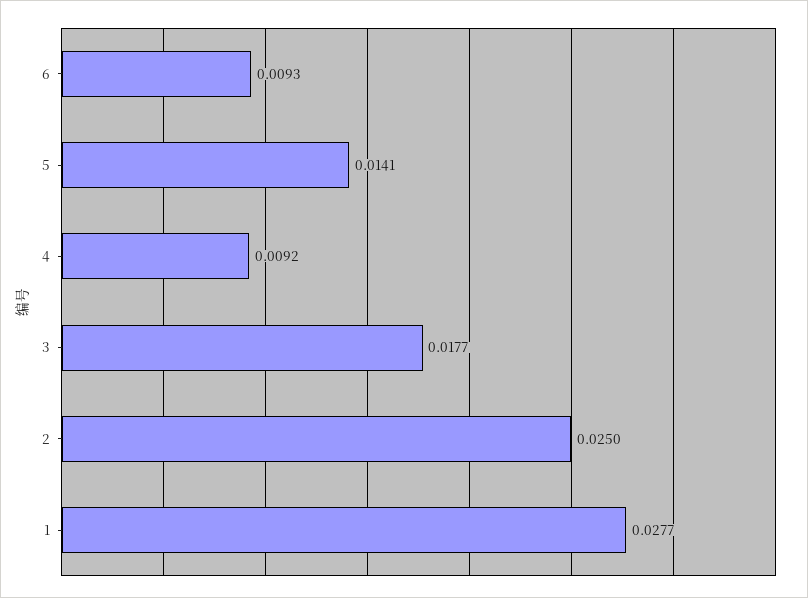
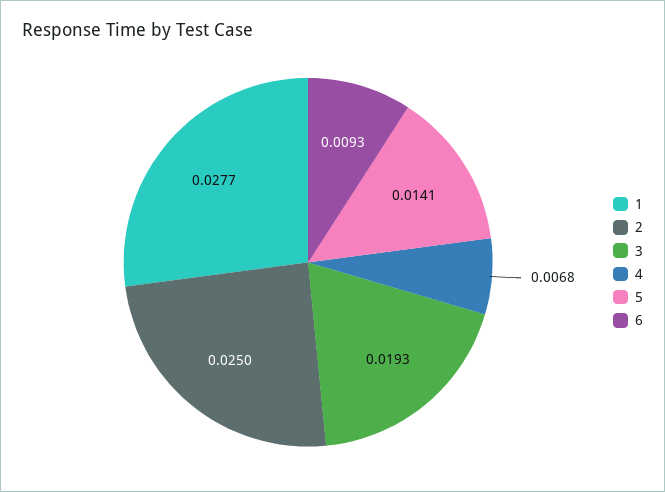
  {
    "6": 0.0093,
    "5": 0.0141,
-   "4": 0.0092,
+   "4": 0.0068,
-   "3": 0.0177,
+   "3": 0.0193,
    "2": 0.025,
    "1": 0.0277
  }

